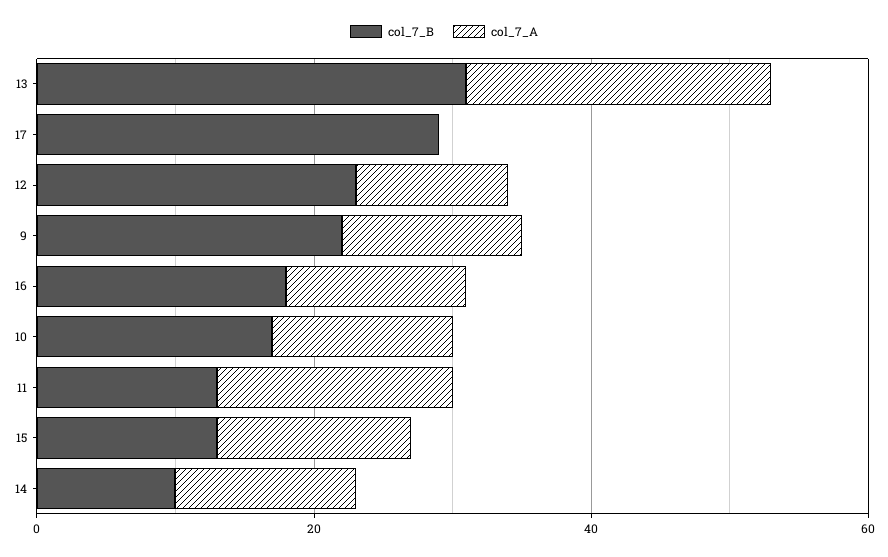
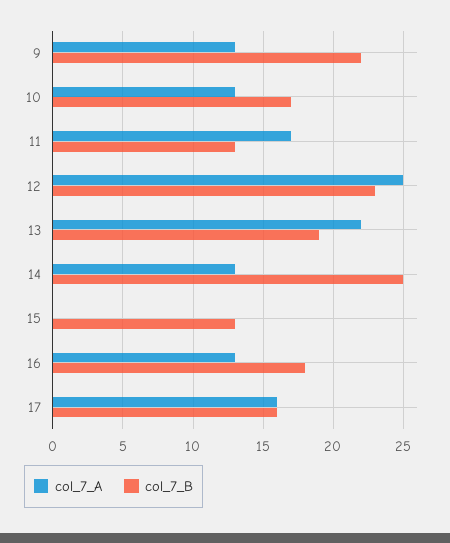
  {
    "col_7_B": {
-     "13": 30,
+     "13": 19,
-     "17": 30,
+     "17": 16,
      "12": 23,
      "9": 22,
      "16": 18,
      "10": 17,
      "11": 13,
      "15": 13,
-     "14": 10
+     "14": 25
    },
    "col_7_A": {
      "13": 22,
-     "17": 0,
+     "17": 16,
-     "12": 10,
+     "12": 25,
      "9": 13,
      "16": 13,
      "10": 13,
      "11": 17,
-     "15": 15,
+     "15": 0,
      "14": 13
    }
  }

